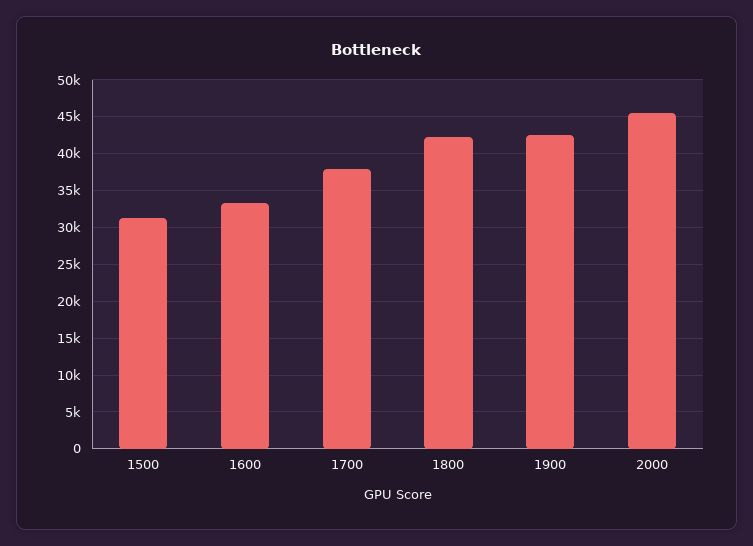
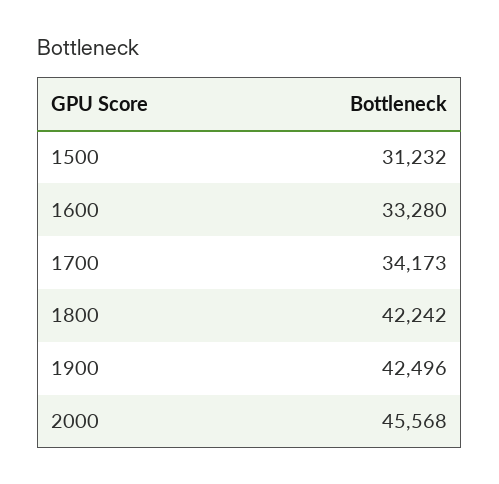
  {
    "1500": 31232,
    "1600": 33280,
-   "1700": 38000,
+   "1700": 34173,
    "1800": 42242,
    "1900": 42496,
    "2000": 45568
  }

